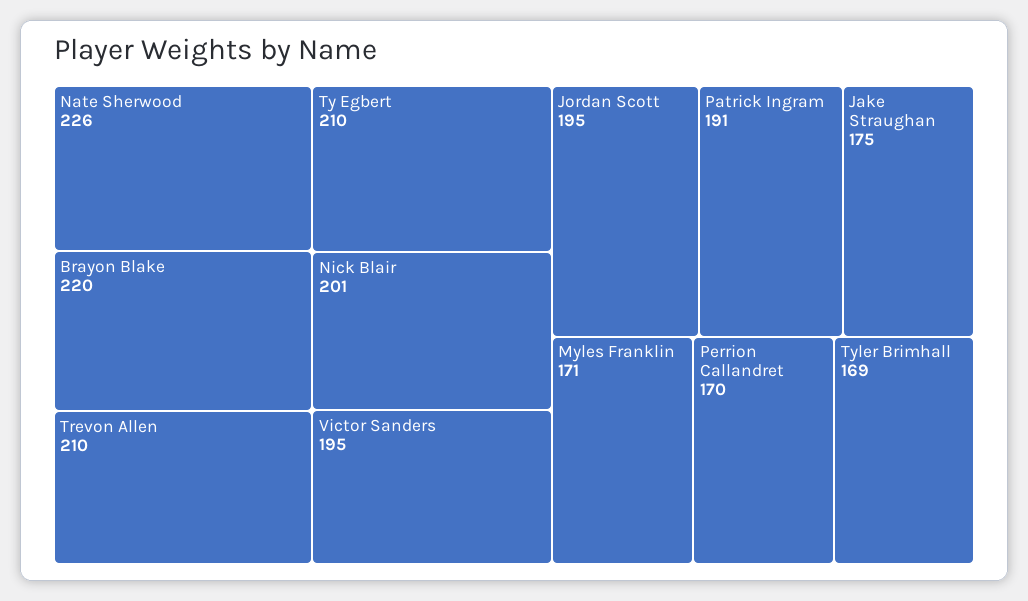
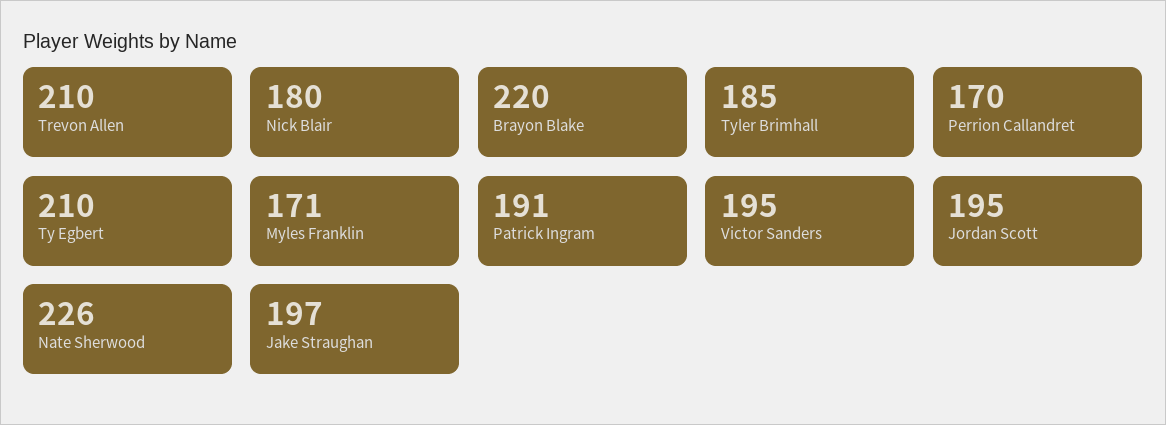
  {
    "Nate Sherwood": 226,
    "Brayon Blake": 220,
    "Trevon Allen": 210,
    "Ty Egbert": 210,
-   "Nick Blair": 201,
+   "Nick Blair": 180,
    "Victor Sanders": 195,
    "Jordan Scott": 195,
    "Patrick Ingram": 191,
-   "Jake Straughan": 175,
+   "Jake Straughan": 197,
    "Myles Franklin": 171,
    "Perrion Callandret": 170,
-   "Tyler Brimhall": 169
+   "Tyler Brimhall": 185
  }

